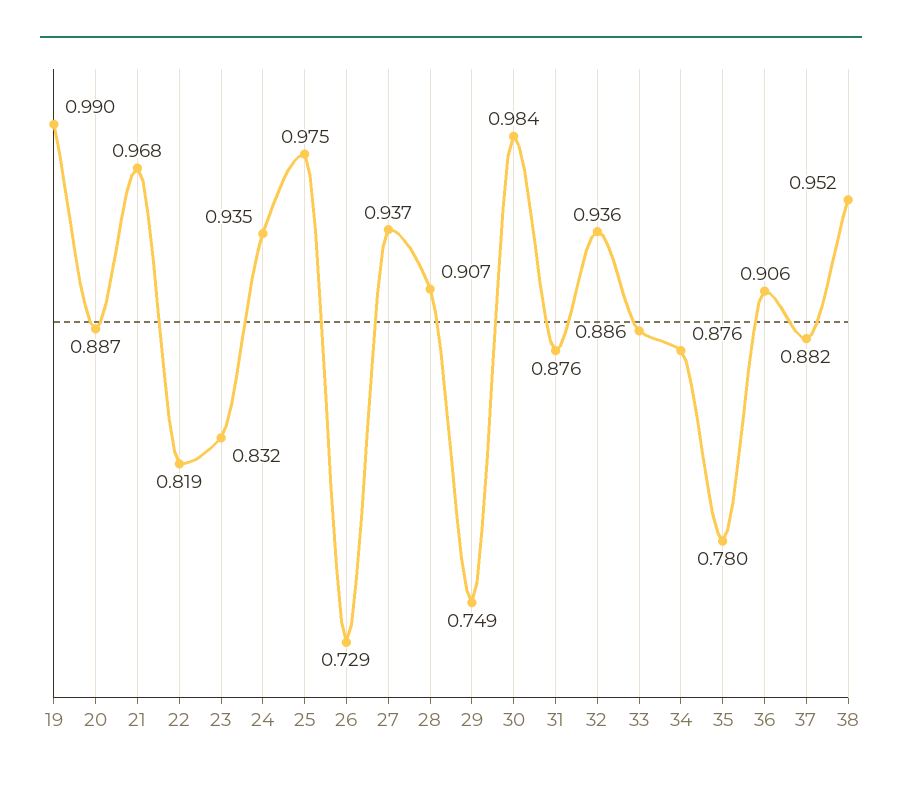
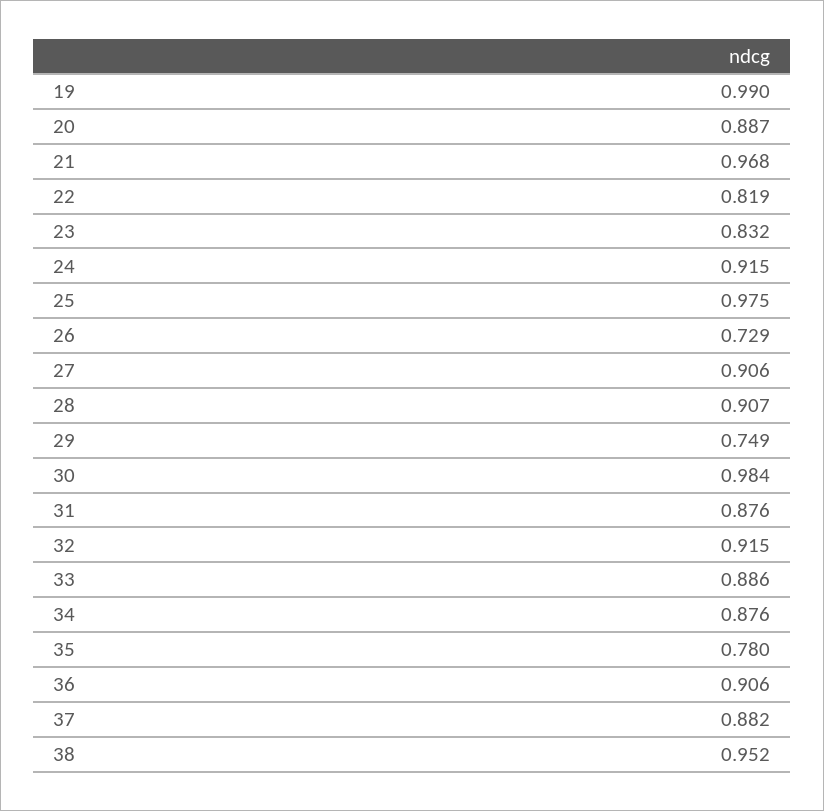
  {
    "19": 0.99,
    "20": 0.887,
    "21": 0.968,
    "22": 0.819,
    "23": 0.832,
-   "24": 0.935,
+   "24": 0.915,
    "25": 0.975,
    "26": 0.729,
-   "27": 0.937,
+   "27": 0.906,
    "28": 0.907,
    "29": 0.749,
    "30": 0.984,
    "31": 0.876,
-   "32": 0.936,
+   "32": 0.915,
    "33": 0.886,
    "34": 0.876,
    "35": 0.78,
    "36": 0.906,
    "37": 0.882,
    "38": 0.952
  }

